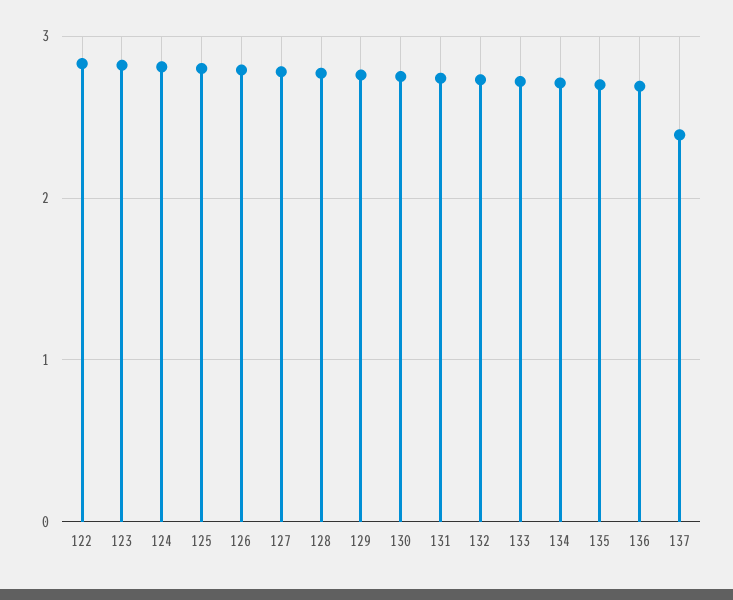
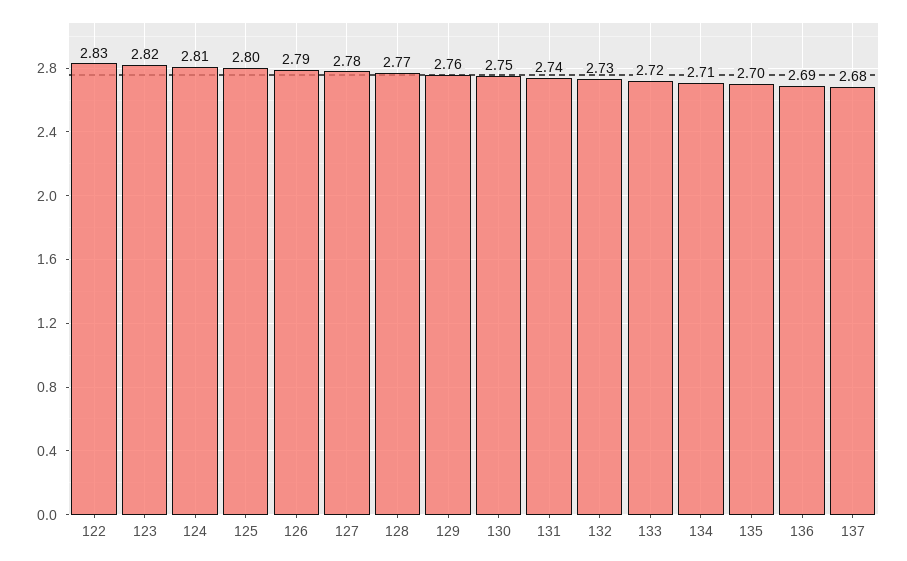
  {
    "122": 2.83,
    "123": 2.82,
    "124": 2.81,
    "125": 2.8,
    "126": 2.79,
    "127": 2.78,
    "128": 2.77,
    "129": 2.76,
    "130": 2.75,
    "131": 2.74,
    "132": 2.73,
    "133": 2.72,
    "134": 2.71,
    "135": 2.7,
    "136": 2.69,
-   "137": 2.4
+   "137": 2.68
  }

